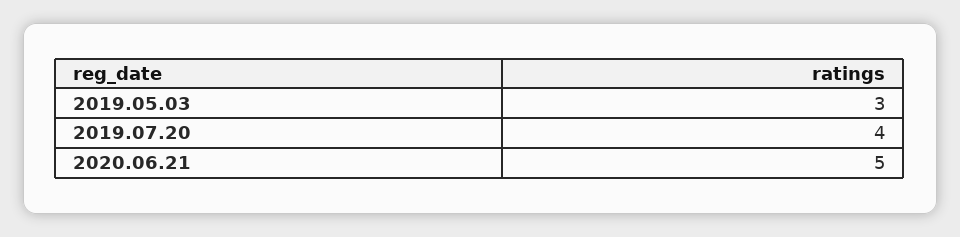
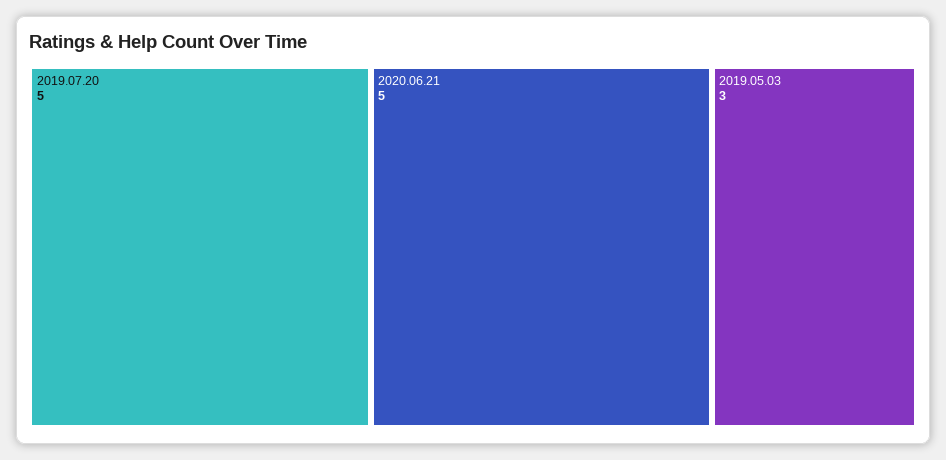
  {
    "2019.05.03": 3,
-   "2019.07.20": 4,
+   "2019.07.20": 5,
    "2020.06.21": 5
  }

